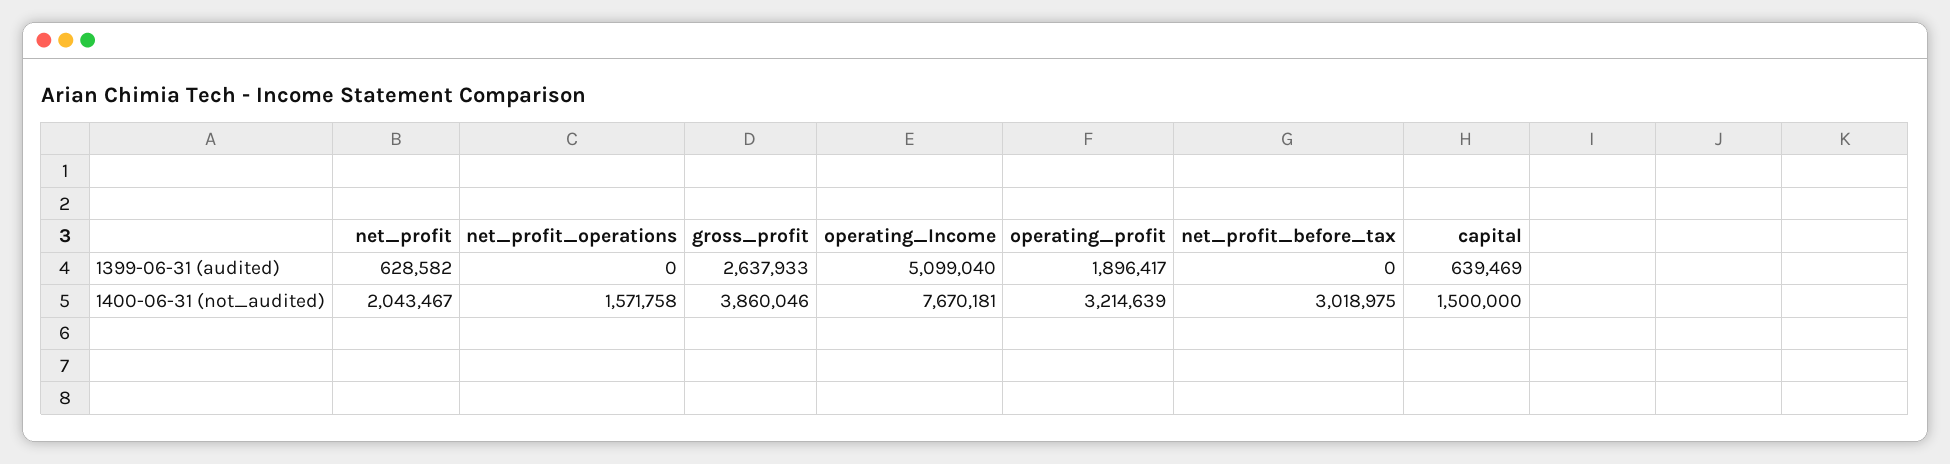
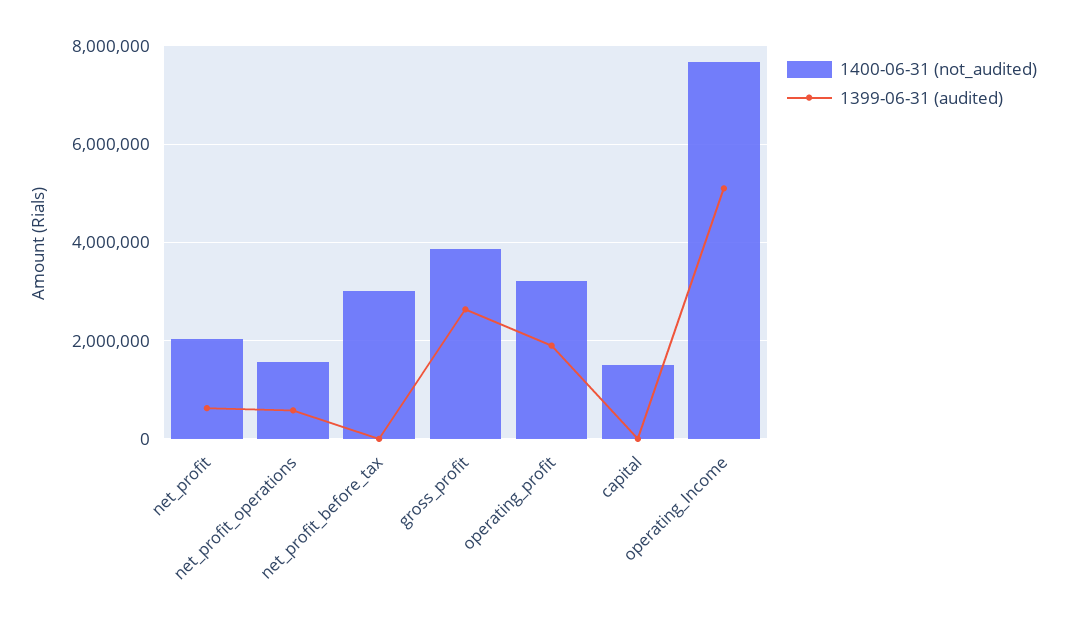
  {
    "1399-06-31 (audited)": {
      "net_profit": 628582,
-     "net_profit_operations": 0,
+     "net_profit_operations": 600000,
      "gross_profit": 2637933,
      "operating_Income": 5099040,
      "operating_profit": 1896417,
      "net_profit_before_tax": 0,
-     "capital": 639469
+     "capital": 0
    },
    "1400-06-31 (not_audited)": {
      "net_profit": 2043467,
      "net_profit_operations": 1571758,
      "gross_profit": 3860046,
      "operating_Income": 7670181,
      "operating_profit": 3214639,
      "net_profit_before_tax": 3018975,
      "capital": 1500000
    }
  }

